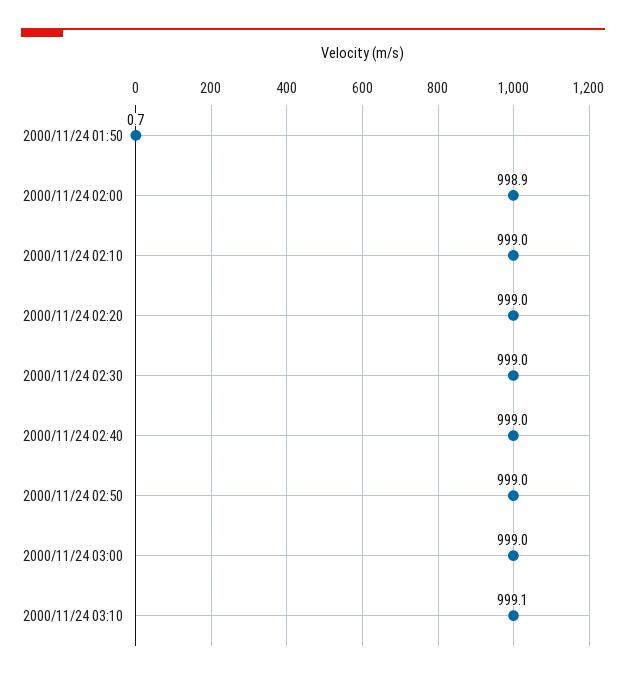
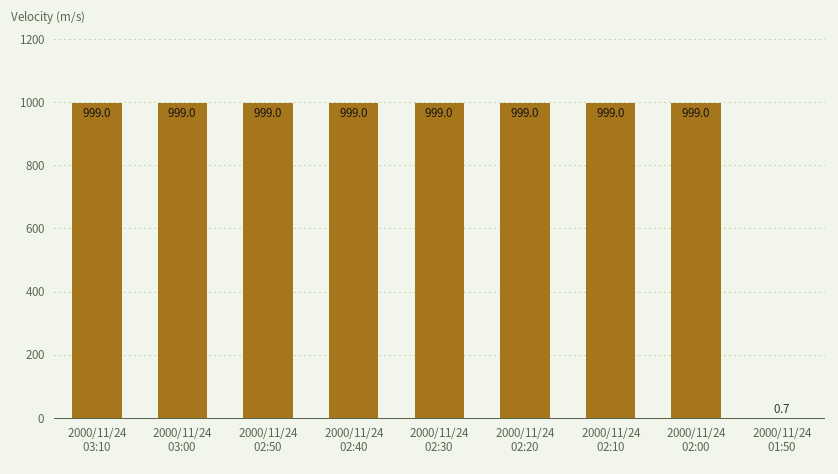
  {
    "2000/11/24 01:50": 0.7,
-   "2000/11/24 02:00": 998.9,
+   "2000/11/24 02:00": 999,
    "2000/11/24 02:10": 999,
    "2000/11/24 02:20": 999,
    "2000/11/24 02:30": 999,
    "2000/11/24 02:40": 999,
    "2000/11/24 02:50": 999,
    "2000/11/24 03:00": 999,
-   "2000/11/24 03:10": 999.1
+   "2000/11/24 03:10": 999
  }

